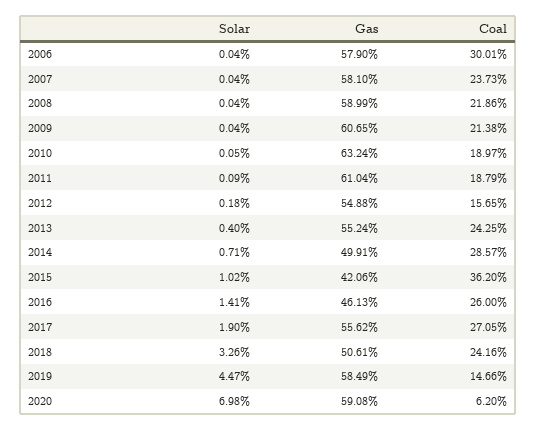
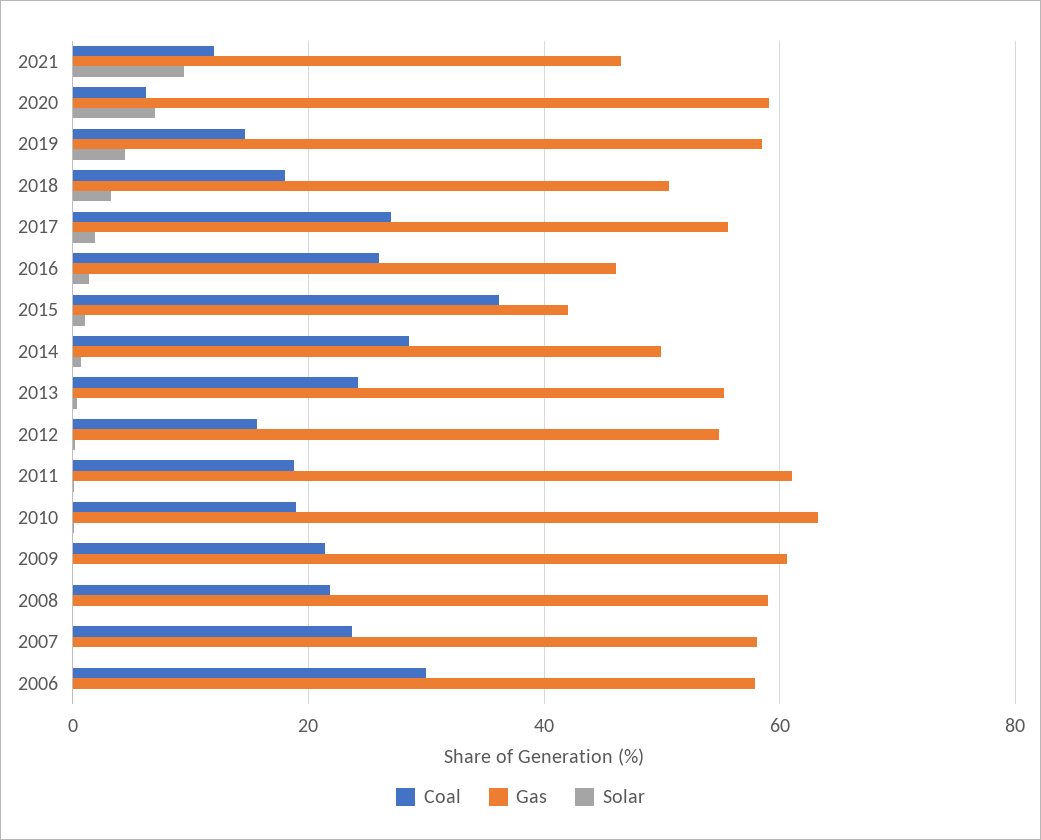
  {
    "Solar": {
      "2006": 0.04,
      "2007": 0.04,
      "2008": 0.04,
      "2009": 0.04,
      "2010": 0.05,
      "2011": 0.09,
      "2012": 0.18,
      "2013": 0.4,
      "2014": 0.71,
      "2015": 1.02,
      "2016": 1.41,
      "2017": 1.9,
      "2018": 3.26,
      "2019": 4.47,
-     "2020": 6.98
+     "2020": 6.98,
+     "2021": 10
    },
    "Gas": {
      "2006": 57.9,
      "2007": 58.1,
      "2008": 58.99,
      "2009": 60.65,
      "2010": 63.24,
      "2011": 61.04,
      "2012": 54.88,
      "2013": 55.24,
      "2014": 49.91,
      "2015": 42.06,
      "2016": 46.13,
      "2017": 55.62,
      "2018": 50.61,
      "2019": 58.49,
-     "2020": 59.08
+     "2020": 59.08,
+     "2021": 46
    },
    "Coal": {
      "2006": 30.01,
      "2007": 23.73,
      "2008": 21.86,
      "2009": 21.38,
      "2010": 18.97,
      "2011": 18.79,
      "2012": 15.65,
      "2013": 24.25,
      "2014": 28.57,
      "2015": 36.2,
      "2016": 26,
      "2017": 27.05,
-     "2018": 24.16,
+     "2018": 18,
      "2019": 14.66,
-     "2020": 6.2
+     "2020": 6.2,
+     "2021": 12
    }
  }

